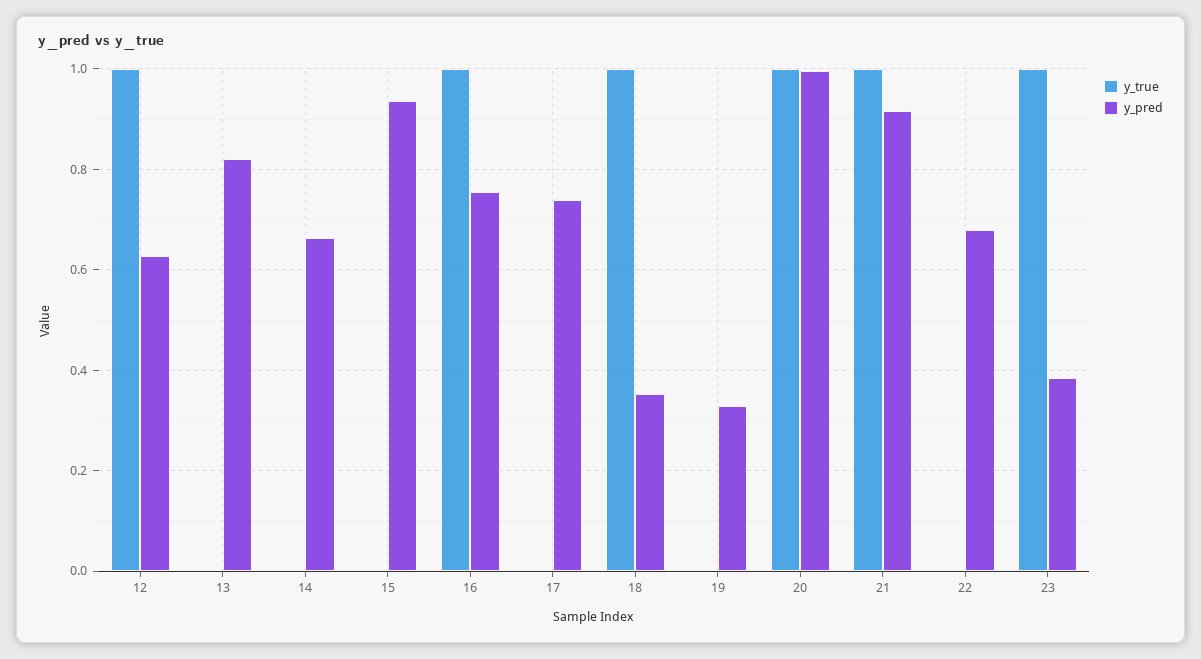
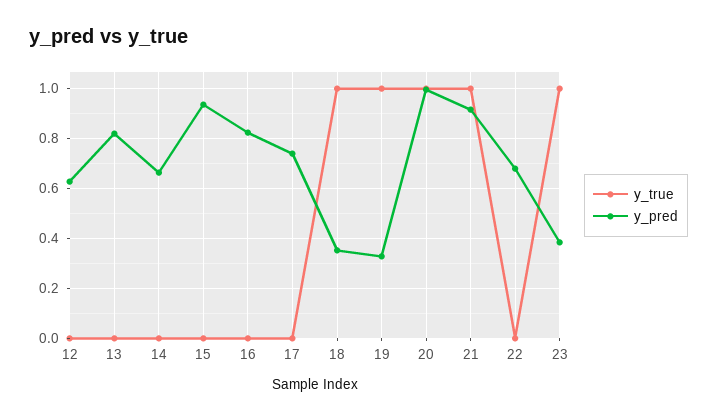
  {
    "y_true": {
-     "12": 1,
+     "12": 0,
      "13": 0,
      "14": 0,
      "15": 0,
-     "16": 1,
+     "16": 0,
      "17": 0,
      "18": 1,
-     "19": 0,
+     "19": 1,
      "20": 1,
      "21": 1,
      "22": 0,
      "23": 1
    },
    "y_pred": {
      "12": 0.62,
      "13": 0.82,
      "14": 0.66,
      "15": 0.94,
-     "16": 0.76,
+     "16": 0.825,
      "17": 0.74,
      "18": 0.36,
      "19": 0.32,
      "20": 1,
      "21": 0.92,
      "22": 0.68,
      "23": 0.38
    }
  }

